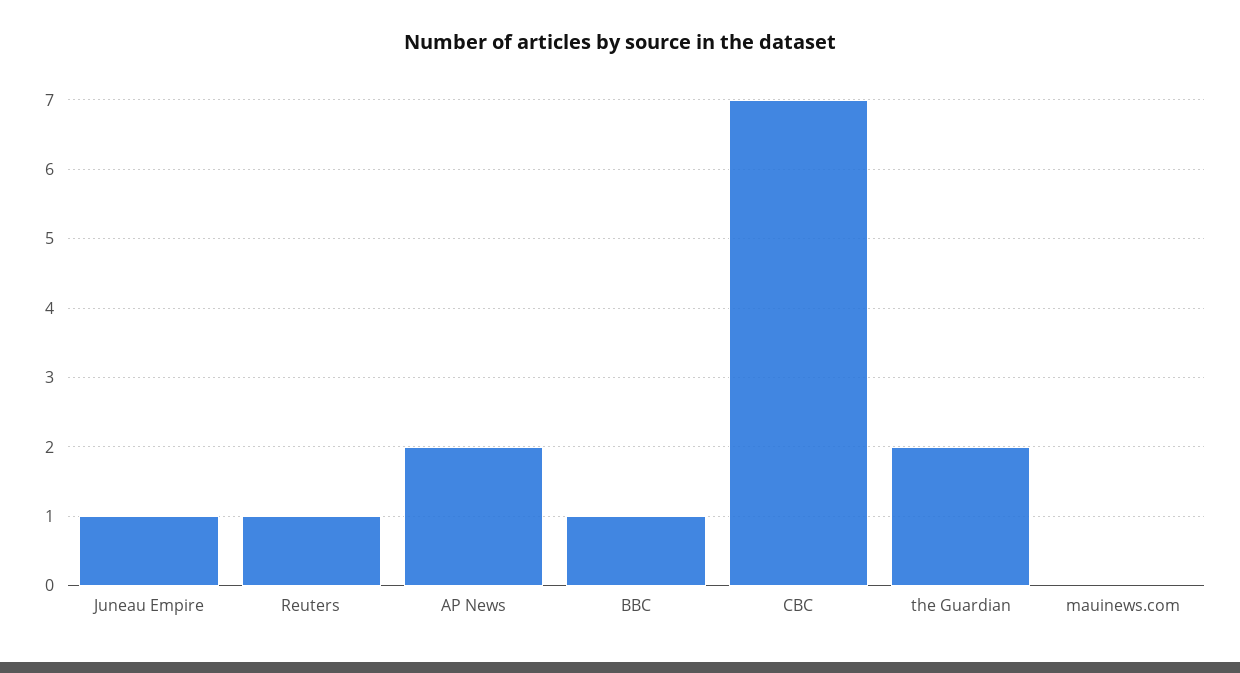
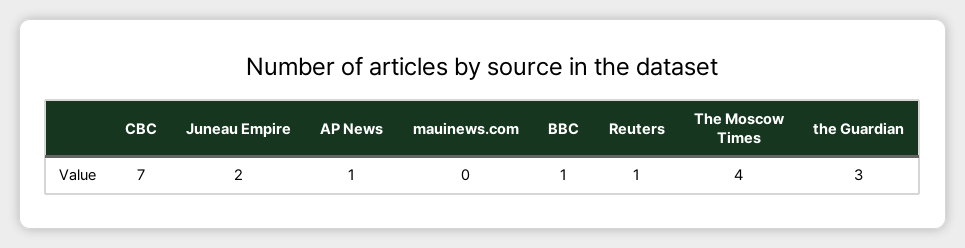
  {
-   "Juneau Empire": 1,
+   "Juneau Empire": 2,
    "Reuters": 1,
-   "AP News": 2,
+   "AP News": 1,
    "BBC": 1,
    "CBC": 7,
-   "the Guardian": 2,
+   "the Guardian": 3,
-   "mauinews.com": 0
+   "mauinews.com": 0,
+   "The Moscow Times": 4
  }

